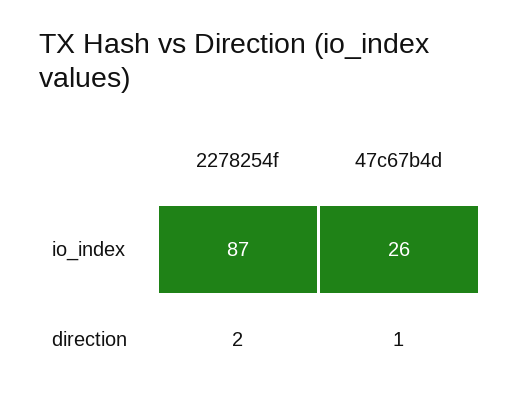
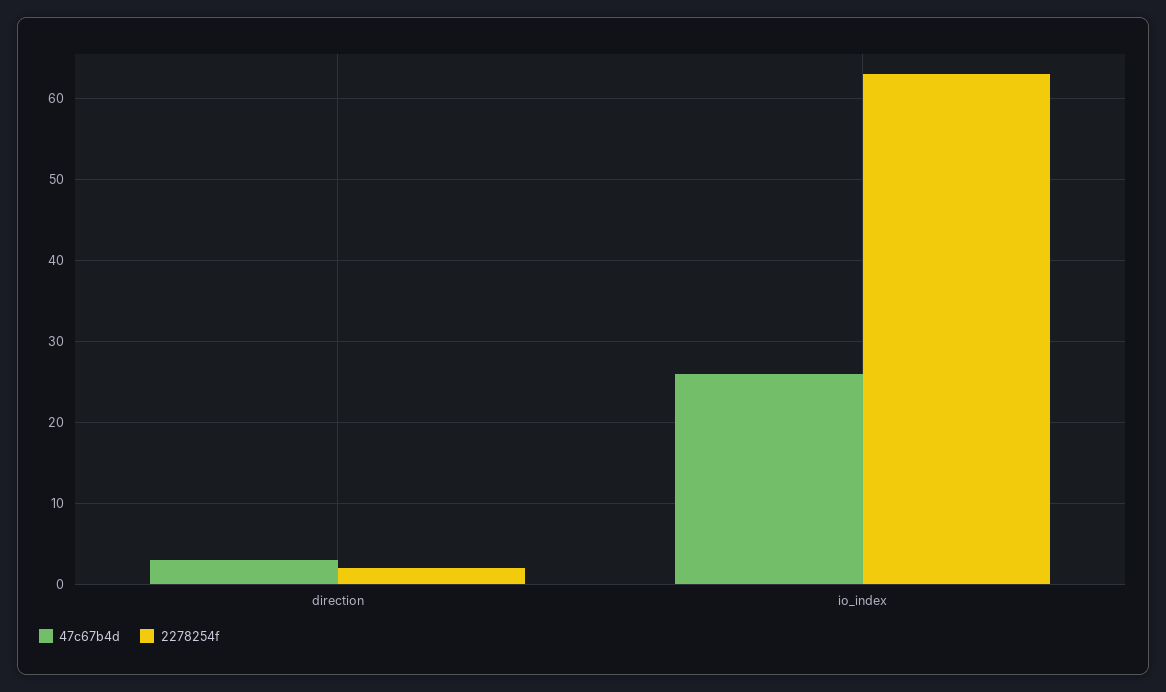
  {
    "2278254f": {
-     "io_index": 87,
+     "io_index": 63,
      "direction": 2
    },
    "47c67b4d": {
      "io_index": 26,
-     "direction": 1
+     "direction": 3
    }
  }

